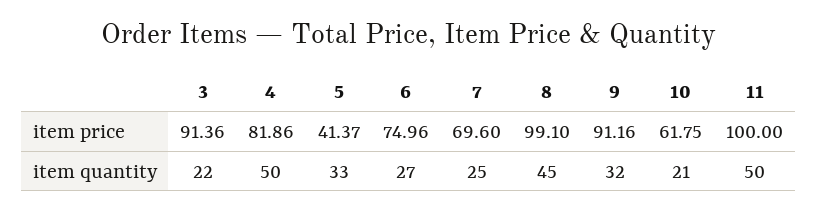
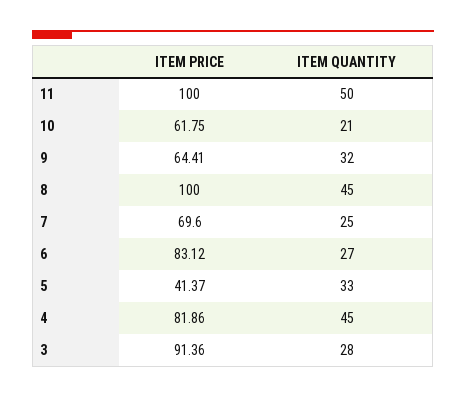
  {
    "3": {
      "item price": 91.36,
-     "item quantity": 22
+     "item quantity": 28
    },
    "4": {
      "item price": 81.86,
-     "item quantity": 50
+     "item quantity": 45
    },
    "5": {
      "item price": 41.37,
      "item quantity": 33
    },
    "6": {
-     "item price": 74.96,
+     "item price": 83.12,
      "item quantity": 27
    },
    "7": {
      "item price": 69.6,
      "item quantity": 25
    },
    "8": {
-     "item price": 99.1,
+     "item price": 100,
      "item quantity": 45
    },
    "9": {
-     "item price": 91.16,
+     "item price": 64.41,
      "item quantity": 32
    },
    "10": {
      "item price": 61.75,
      "item quantity": 21
    },
    "11": {
      "item price": 100,
      "item quantity": 50
    }
  }

